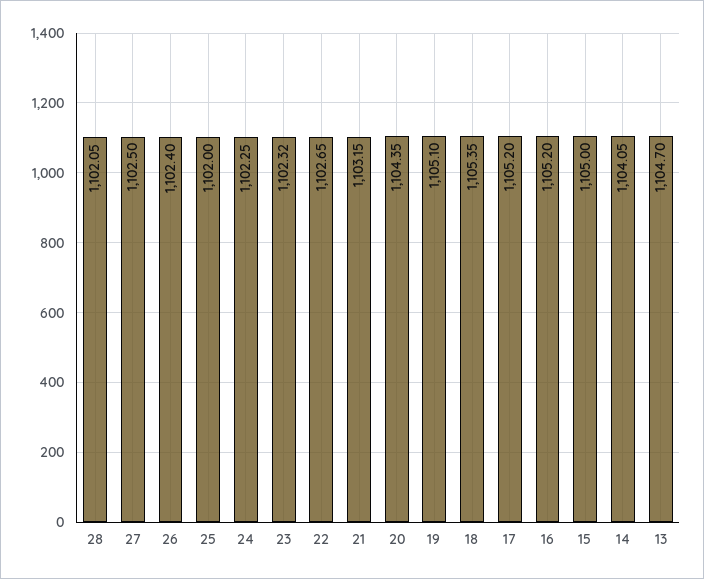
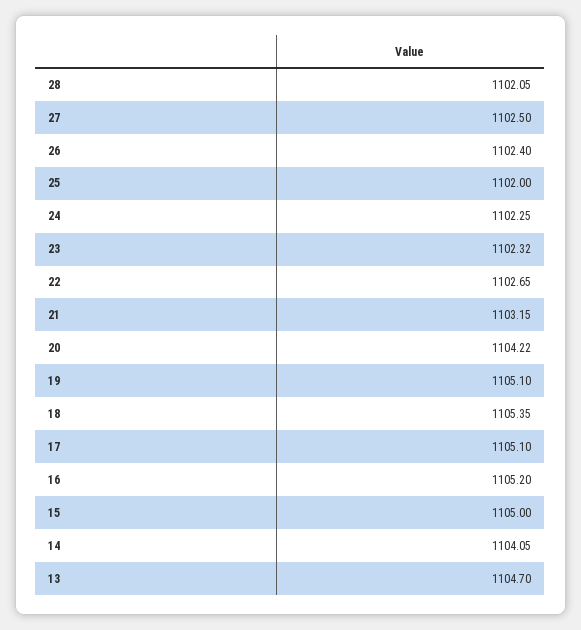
  {
    "28": 1102.05,
    "27": 1102.5,
    "26": 1102.4,
    "25": 1102,
    "24": 1102.25,
    "23": 1102.32,
    "22": 1102.65,
    "21": 1103.15,
-   "20": 1104.35,
+   "20": 1104.22,
    "19": 1105.1,
    "18": 1105.35,
-   "17": 1105.2,
+   "17": 1105.1,
    "16": 1105.2,
    "15": 1105,
    "14": 1104.05,
    "13": 1104.7
  }

